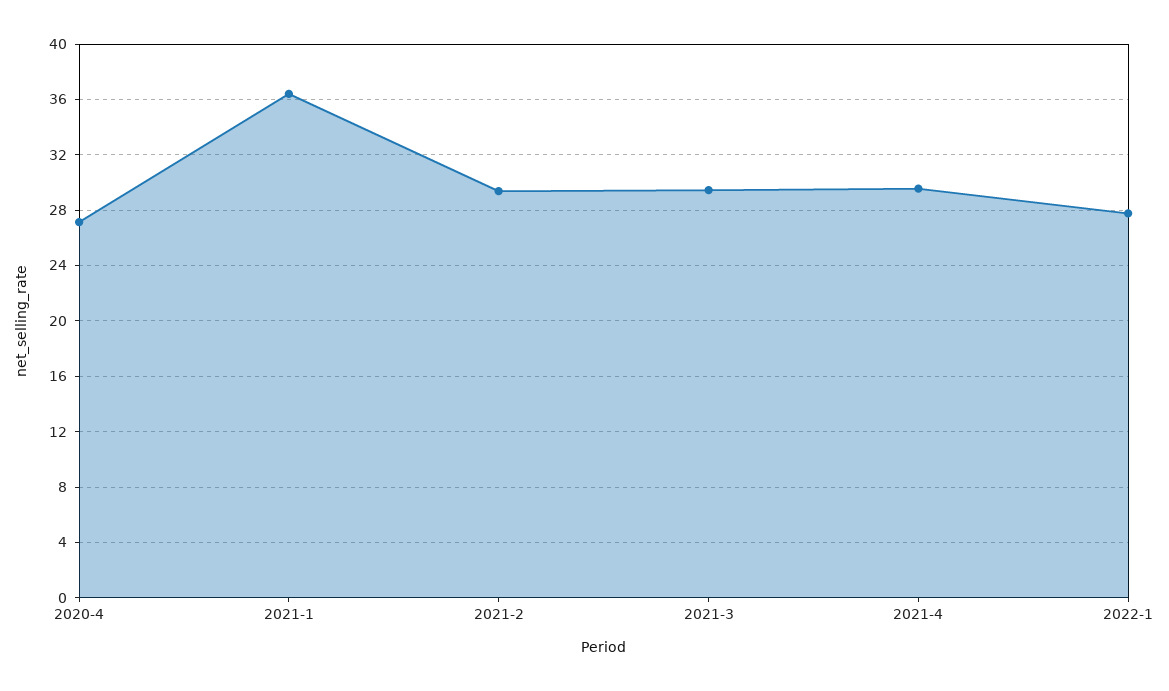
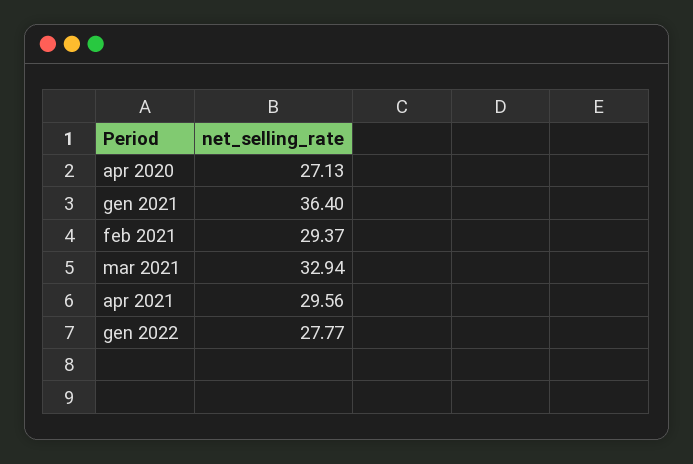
  {
    "2020-4": 27.13,
    "2021-1": 36.4,
    "2021-2": 29.37,
-   "2021-3": 29.5,
+   "2021-3": 32.94,
    "2021-4": 29.56,
    "2022-1": 27.77
  }

